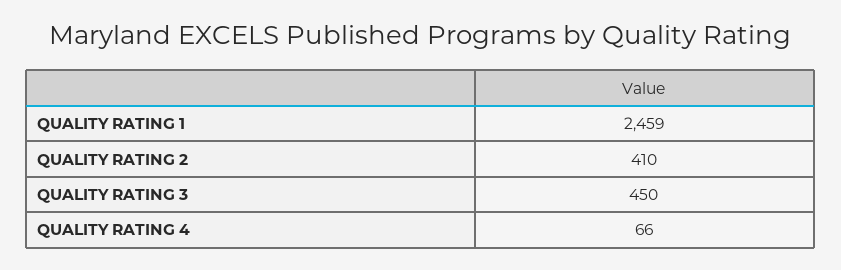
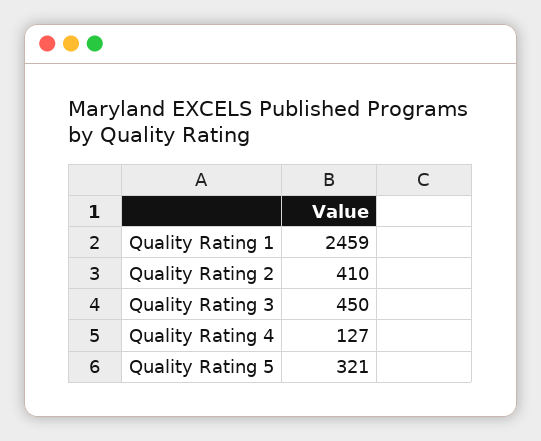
  {
    "QUALITY RATING 1": 2459,
    "QUALITY RATING 2": 410,
    "QUALITY RATING 3": 450,
-   "QUALITY RATING 4": 66
+   "QUALITY RATING 4": 127,
+   "Quality Rating 5": 321
  }

